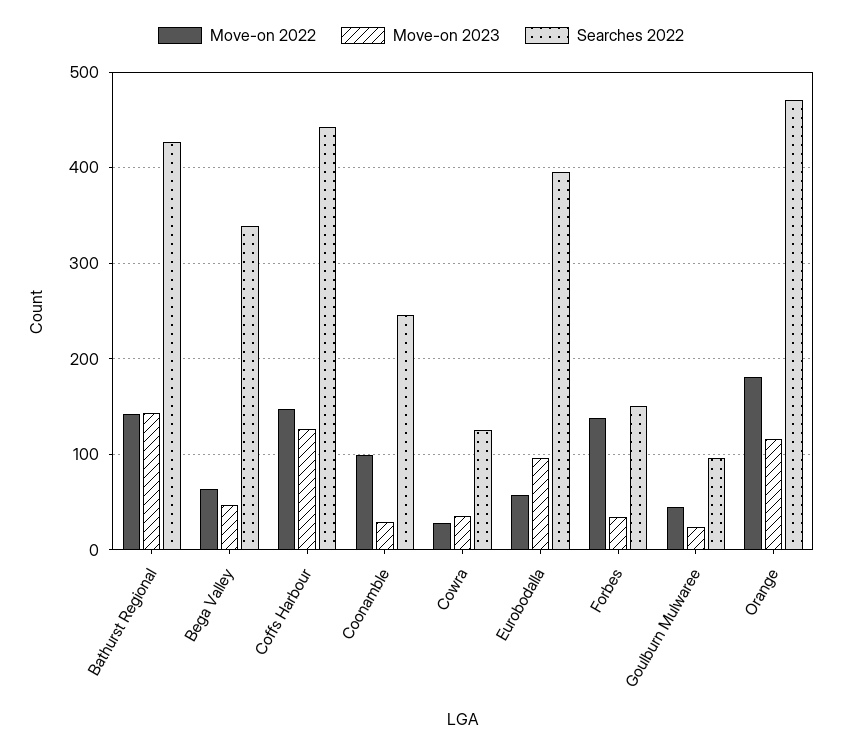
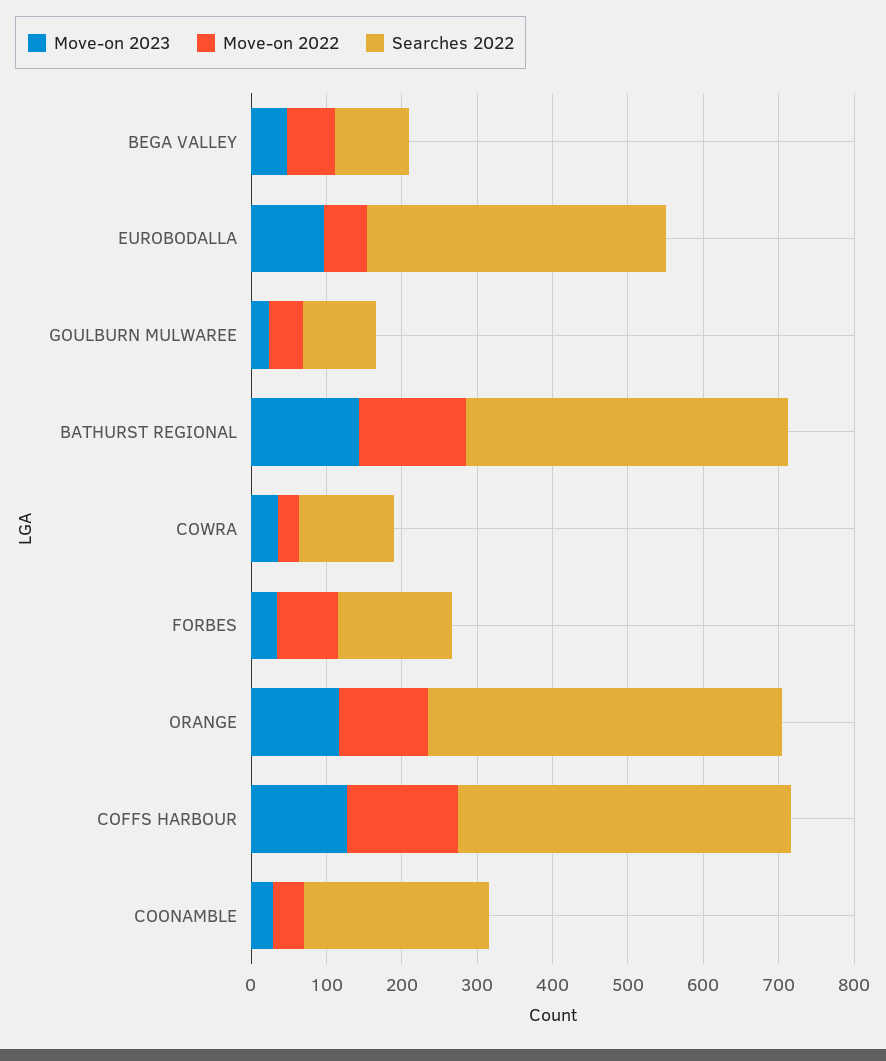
  {
    "Move-on 2022": {
      "Bathurst Regional": 140,
      "Bega Valley": 60,
      "Coffs Harbour": 150,
-     "Coonamble": 100,
+     "Coonamble": 40,
      "Cowra": 30,
      "Eurobodalla": 60,
-     "Forbes": 140,
+     "Forbes": 80,
      "Goulburn Mulwaree": 50,
-     "Orange": 180
+     "Orange": 120
    },
    "Move-on 2023": {
      "Bathurst Regional": 140,
      "Bega Valley": 50,
      "Coffs Harbour": 130,
      "Coonamble": 30,
      "Cowra": 40,
      "Eurobodalla": 100,
      "Forbes": 30,
      "Goulburn Mulwaree": 20,
      "Orange": 120
    },
    "Searches 2022": {
      "Bathurst Regional": 430,
-     "Bega Valley": 340,
+     "Bega Valley": 100,
      "Coffs Harbour": 440,
      "Coonamble": 250,
      "Cowra": 130,
      "Eurobodalla": 400,
      "Forbes": 150,
      "Goulburn Mulwaree": 100,
      "Orange": 470
    }
  }

